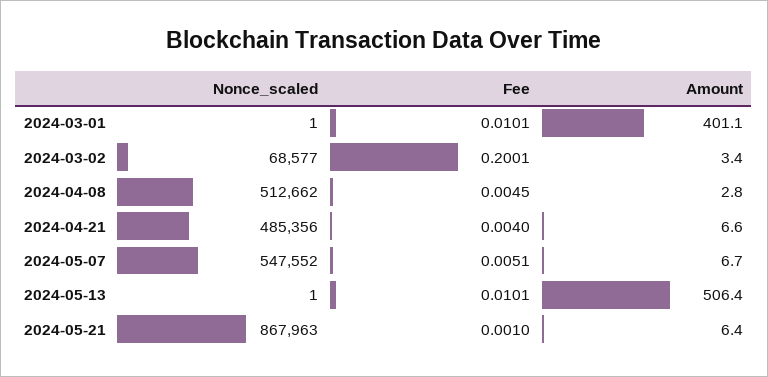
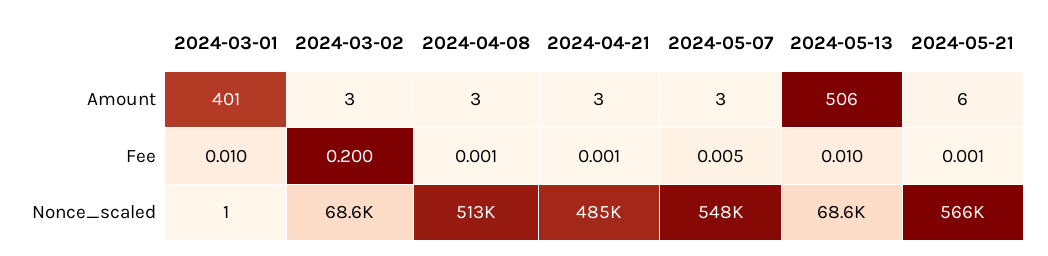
  {
    "Nonce_scaled": {
      "2024-03-01": 1,
      "2024-03-02": 68577,
      "2024-04-08": 512662,
      "2024-04-21": 485356,
      "2024-05-07": 547552,
-     "2024-05-13": 1,
+     "2024-05-13": 68600,
-     "2024-05-21": 867963
+     "2024-05-21": 566000
    },
    "Fee": {
      "2024-03-01": 0.0101,
      "2024-03-02": 0.2001,
-     "2024-04-08": 0.0045,
+     "2024-04-08": 0.001,
-     "2024-04-21": 0.004,
+     "2024-04-21": 0.001,
      "2024-05-07": 0.0051,
      "2024-05-13": 0.0101,
      "2024-05-21": 0.001
    },
    "Amount": {
      "2024-03-01": 401.1,
      "2024-03-02": 3.4,
      "2024-04-08": 2.8,
-     "2024-04-21": 6.6,
+     "2024-04-21": 3,
-     "2024-05-07": 6.7,
+     "2024-05-07": 3,
      "2024-05-13": 506.4,
      "2024-05-21": 6.4
    }
  }

